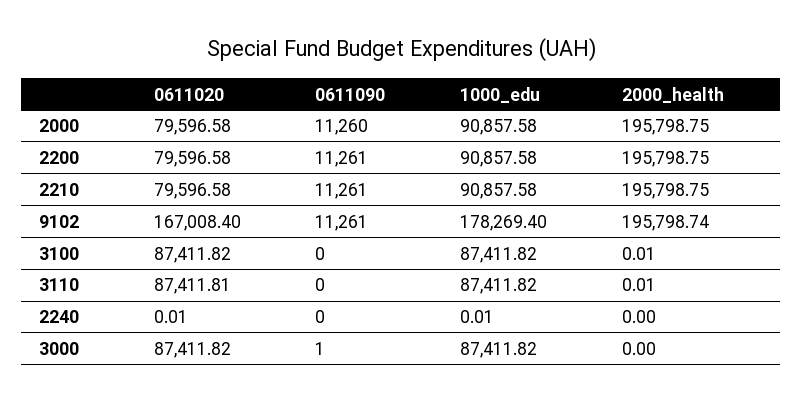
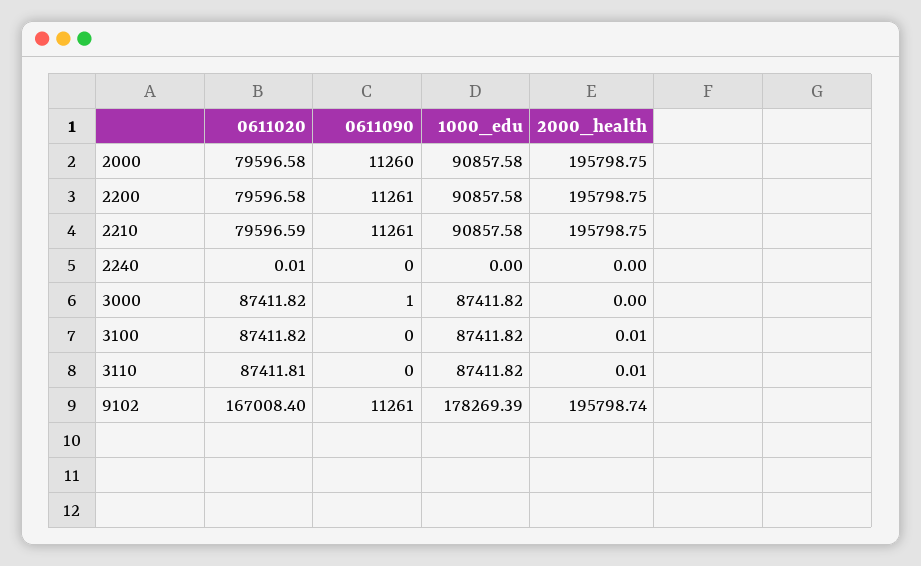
  {
    "0611020": {
      "2000": 79596.58,
      "2200": 79596.58,
-     "2210": 79596.58,
+     "2210": 79596.59,
      "9102": 167008.4,
      "3100": 87411.82,
      "3110": 87411.81,
      "2240": 0.01,
      "3000": 87411.82
    },
    "0611090": {
      "2000": 11260,
      "2200": 11261,
      "2210": 11261,
      "9102": 11261,
      "3100": 0,
      "3110": 0,
      "2240": 0,
      "3000": 1
    },
    "1000_edu": {
      "2000": 90857.58,
      "2200": 90857.58,
      "2210": 90857.58,
-     "9102": 178269.4,
+     "9102": 178269.39,
      "3100": 87411.82,
      "3110": 87411.82,
-     "2240": 0.01,
+     "2240": 0,
      "3000": 87411.82
    },
    "2000_health": {
      "2000": 195798.75,
      "2200": 195798.75,
      "2210": 195798.75,
      "9102": 195798.74,
      "3100": 0.01,
      "3110": 0.01,
      "2240": 0,
      "3000": 0
    }
  }

